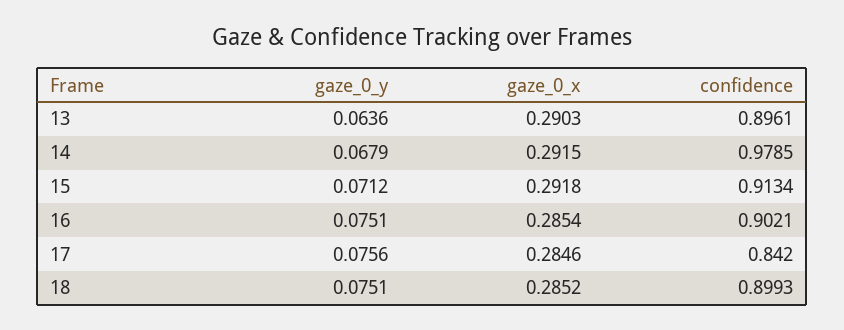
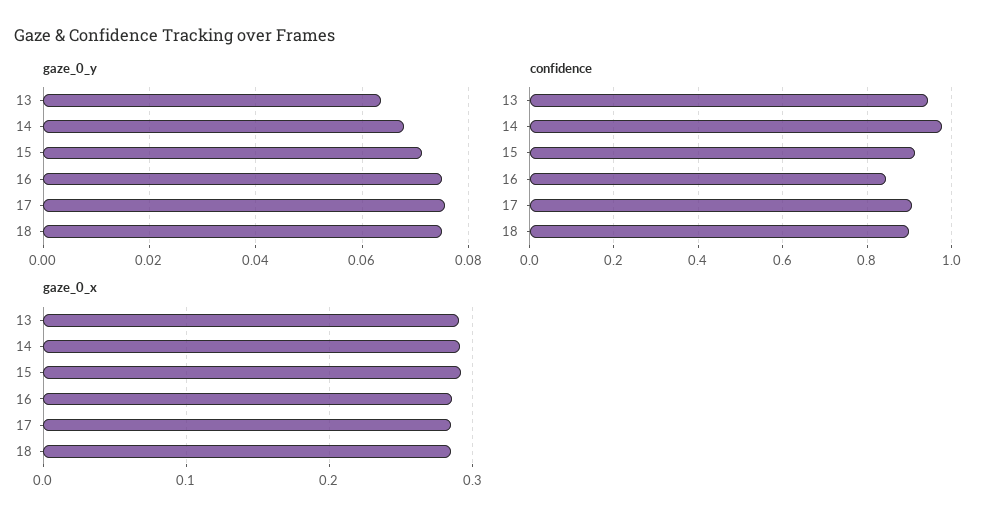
  {
    "gaze_0_y": {
      "13": 0.0636,
      "14": 0.0679,
      "15": 0.0712,
      "16": 0.0751,
      "17": 0.0756,
      "18": 0.0751
    },
    "gaze_0_x": {
      "13": 0.2903,
      "14": 0.2915,
      "15": 0.2918,
      "16": 0.2854,
      "17": 0.2846,
      "18": 0.2852
    },
    "confidence": {
-     "13": 0.8961,
+     "13": 0.94,
      "14": 0.9785,
      "15": 0.9134,
-     "16": 0.9021,
+     "16": 0.84,
-     "17": 0.842,
+     "17": 0.9,
      "18": 0.8993
    }
  }

